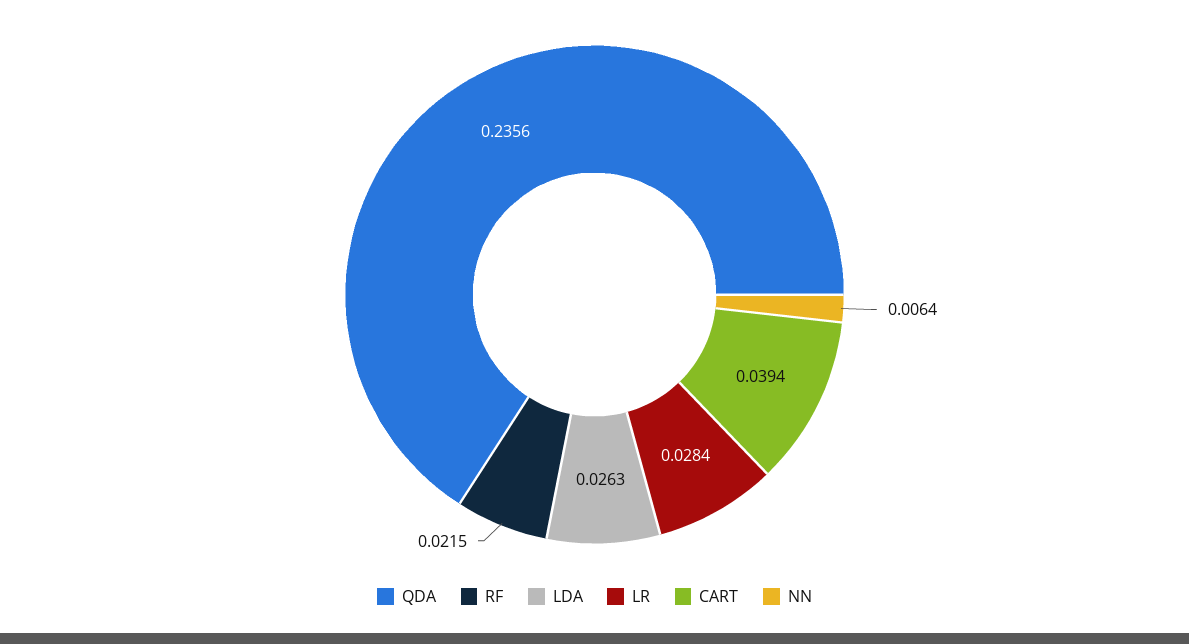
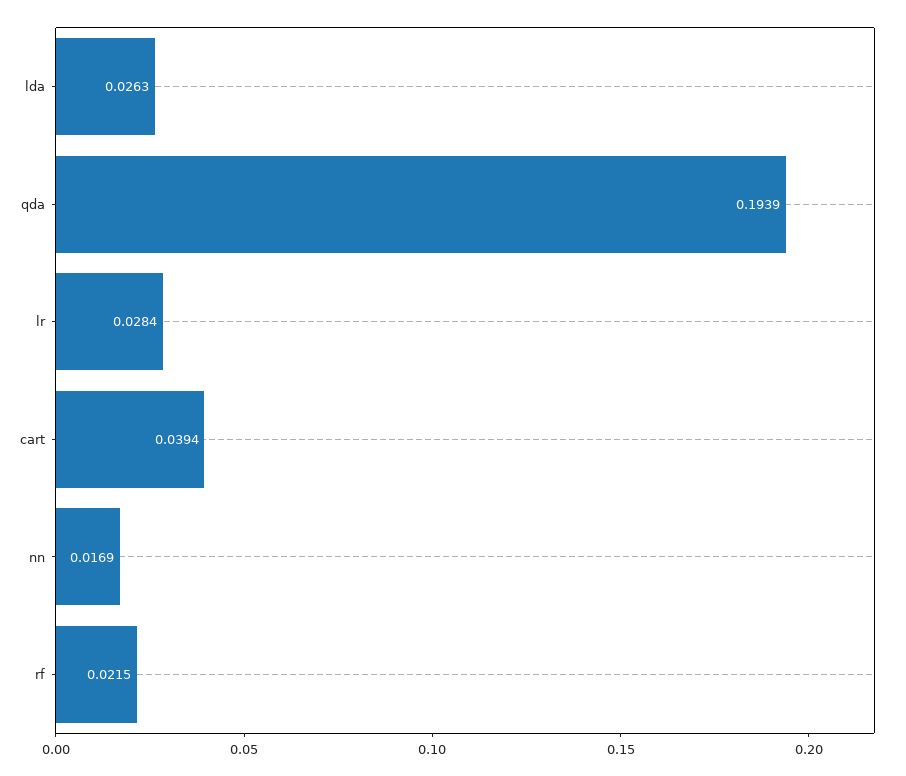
  {
-   "QDA": 0.2356,
+   "QDA": 0.1939,
    "RF": 0.0215,
    "LDA": 0.0263,
    "LR": 0.0284,
    "CART": 0.0394,
-   "NN": 0.0064
+   "NN": 0.0169
  }

